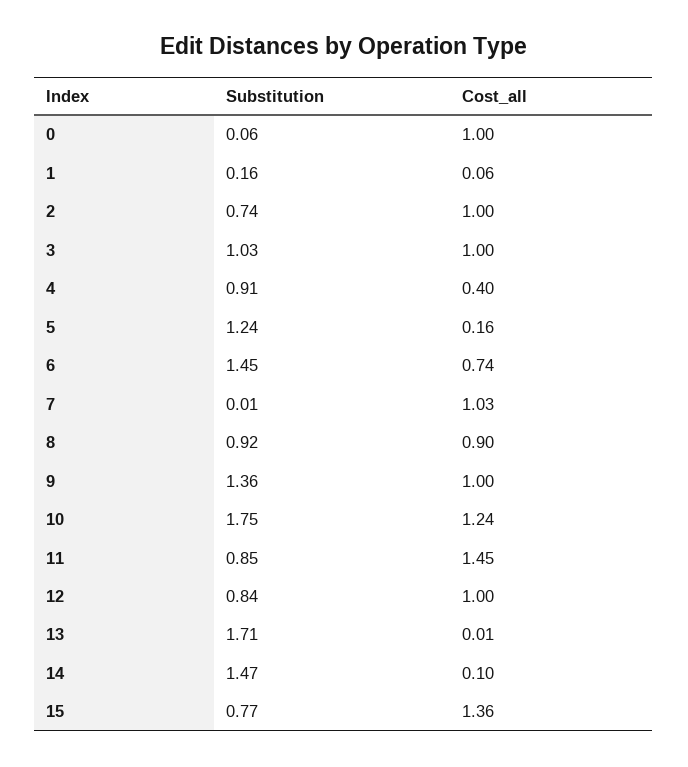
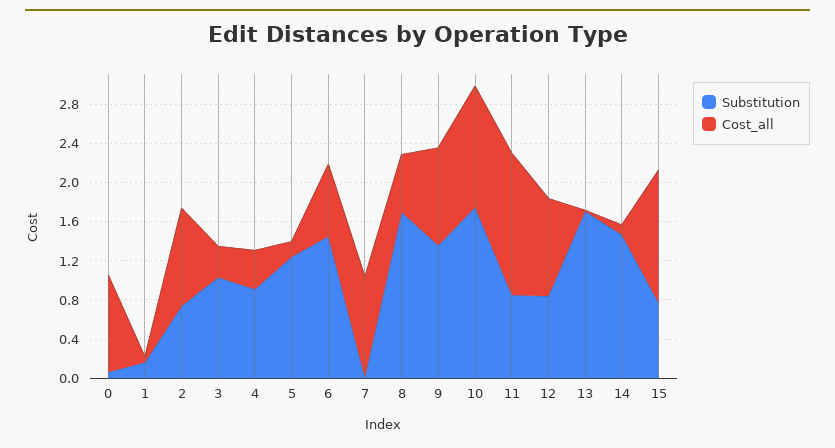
  {
    "Substitution": {
      "0": 0.06,
      "1": 0.16,
      "2": 0.74,
      "3": 1.03,
      "4": 0.91,
      "5": 1.24,
      "6": 1.45,
      "7": 0.01,
-     "8": 0.92,
+     "8": 1.7,
      "9": 1.36,
      "10": 1.75,
      "11": 0.85,
      "12": 0.84,
      "13": 1.71,
      "14": 1.47,
      "15": 0.77
    },
    "Cost_all": {
      "0": 1,
      "1": 0.06,
      "2": 1,
-     "3": 1,
+     "3": 0.3,
      "4": 0.4,
      "5": 0.16,
      "6": 0.74,
      "7": 1.03,
-     "8": 0.9,
+     "8": 0.6,
      "9": 1,
      "10": 1.24,
      "11": 1.45,
      "12": 1,
      "13": 0.01,
      "14": 0.1,
      "15": 1.36
    }
  }

